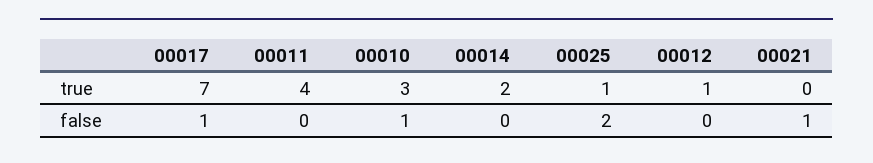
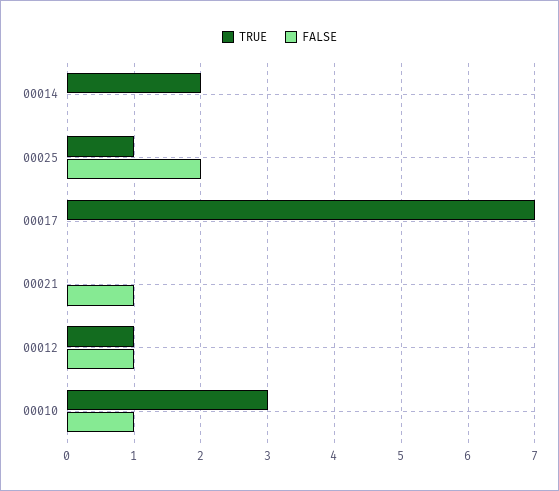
  {
    "true": {
      "00017": 7,
-     "00011": 4,
      "00010": 3,
      "00014": 2,
      "00025": 1,
      "00012": 1,
      "00021": 0
    },
    "false": {
-     "00017": 1,
+     "00017": 0,
-     "00011": 0,
      "00010": 1,
      "00014": 0,
      "00025": 2,
-     "00012": 0,
+     "00012": 1,
      "00021": 1
    }
  }

